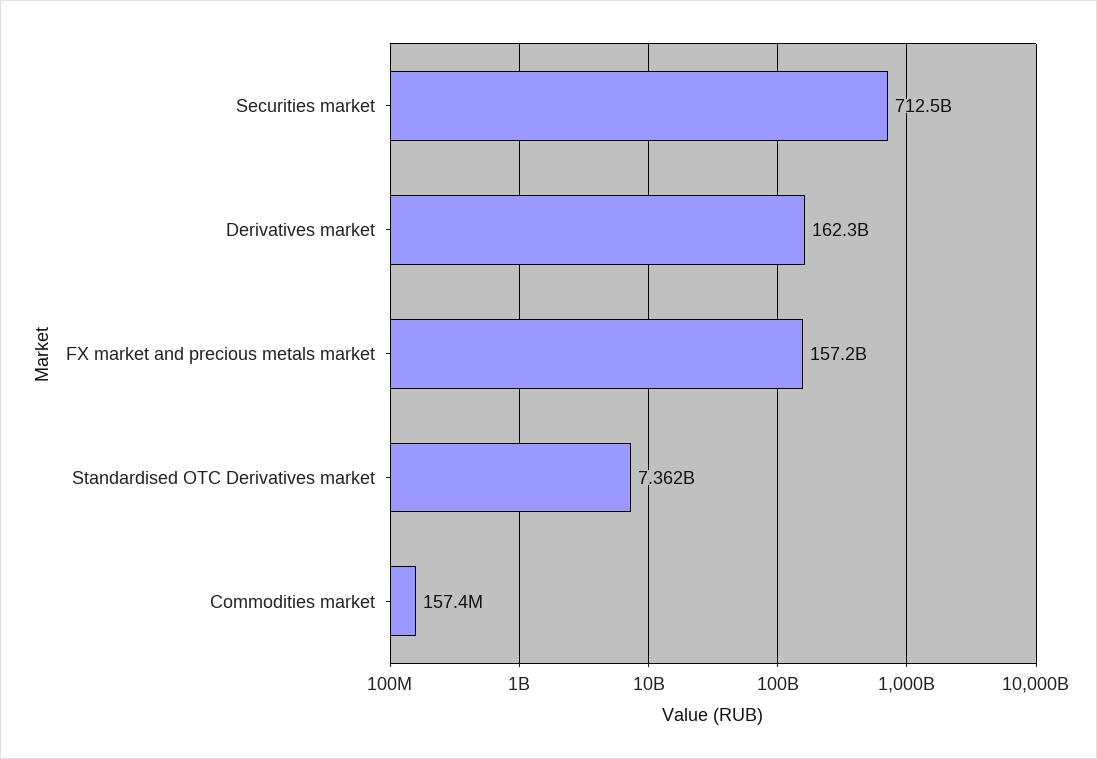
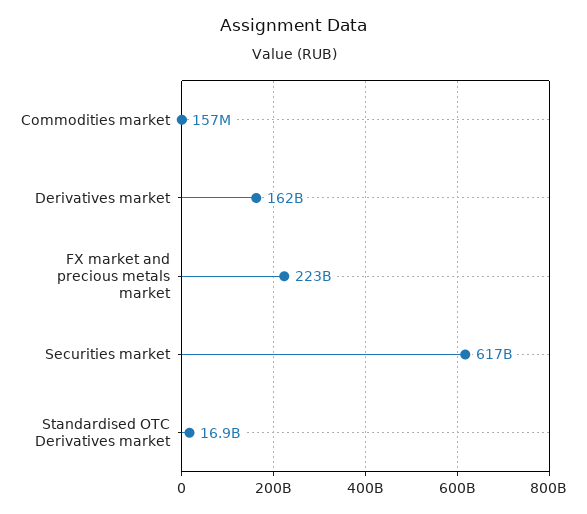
  {
-   "Securities market": 712500000000,
+   "Securities market": 617000000000,
    "Derivatives market": 162300000000,
-   "FX market and precious metals market": 157200000000,
+   "FX market and precious metals market": 223000000000,
-   "Standardised OTC Derivatives market": 7362000000,
+   "Standardised OTC Derivatives market": 16900000000,
    "Commodities market": 157400000
  }

